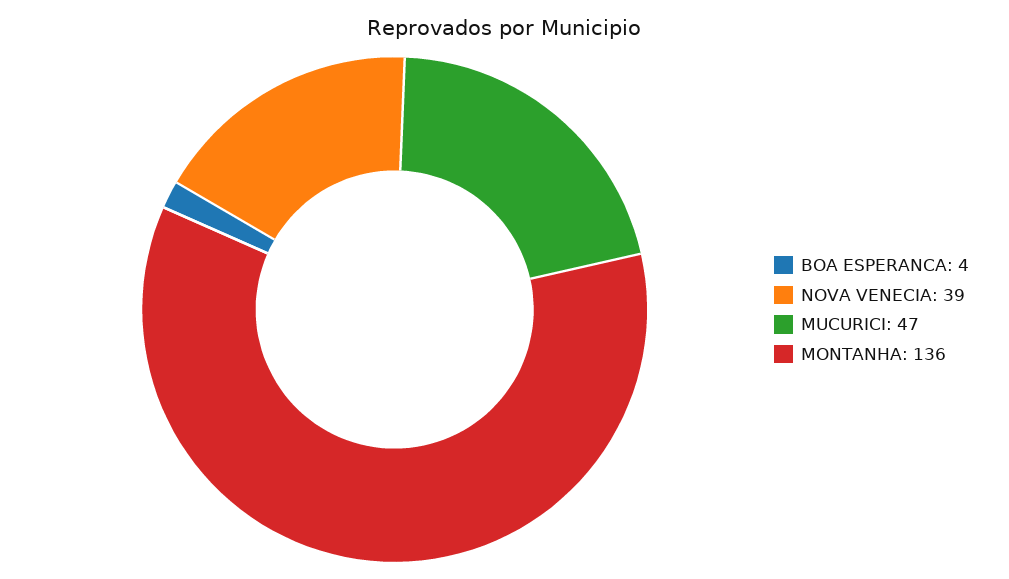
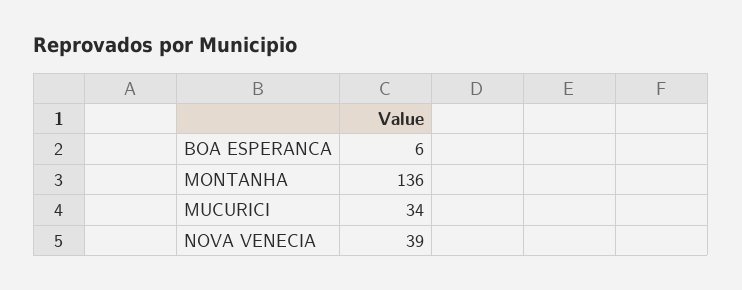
  {
-   "BOA ESPERANCA": 4,
+   "BOA ESPERANCA": 6,
    "NOVA VENECIA": 39,
-   "MUCURICI": 47,
+   "MUCURICI": 34,
    "MONTANHA": 136
  }

